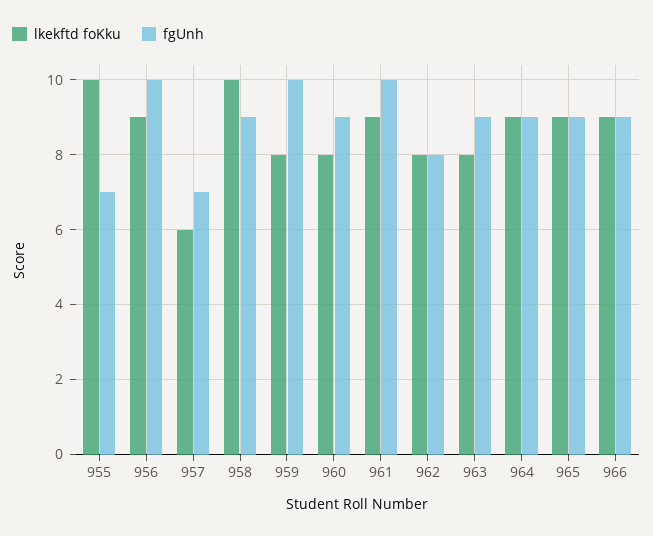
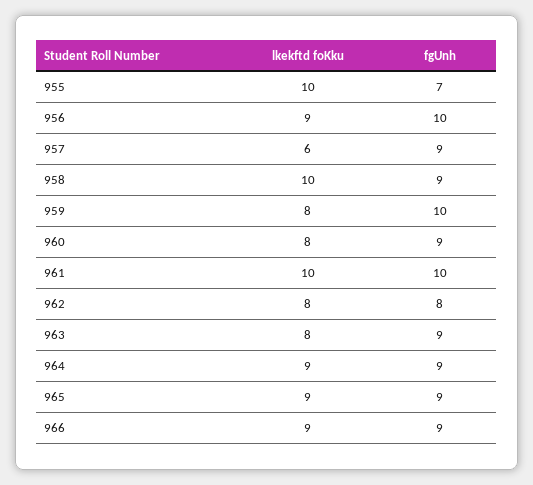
  {
    "lkekftd foKku": {
      "955": 10,
      "956": 9,
      "957": 6,
      "958": 10,
      "959": 8,
      "960": 8,
-     "961": 9,
+     "961": 10,
      "962": 8,
      "963": 8,
      "964": 9,
      "965": 9,
      "966": 9
    },
    "fgUnh": {
      "955": 7,
      "956": 10,
-     "957": 7,
+     "957": 9,
      "958": 9,
      "959": 10,
      "960": 9,
      "961": 10,
      "962": 8,
      "963": 9,
      "964": 9,
      "965": 9,
      "966": 9
    }
  }

